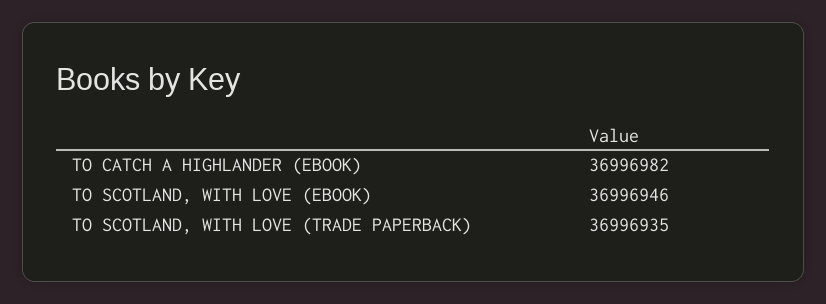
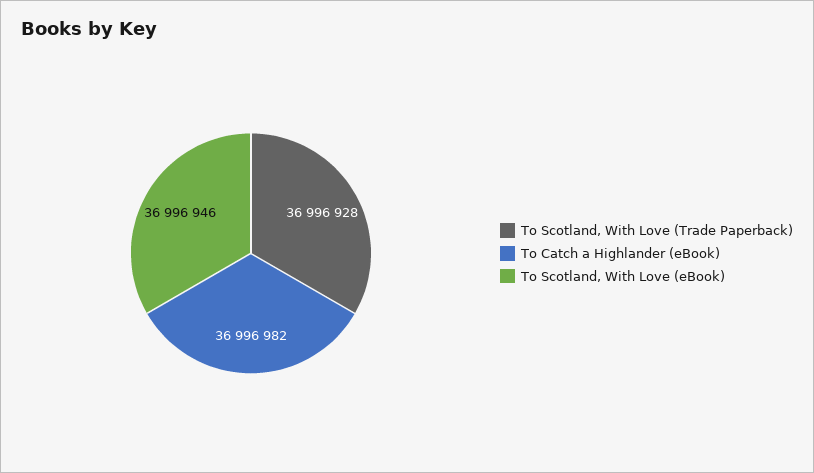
  {
    "TO CATCH A HIGHLANDER (EBOOK)": 36996982,
    "TO SCOTLAND, WITH LOVE (EBOOK)": 36996946,
-   "TO SCOTLAND, WITH LOVE (TRADE PAPERBACK)": 36996935
+   "TO SCOTLAND, WITH LOVE (TRADE PAPERBACK)": 36996928
  }

